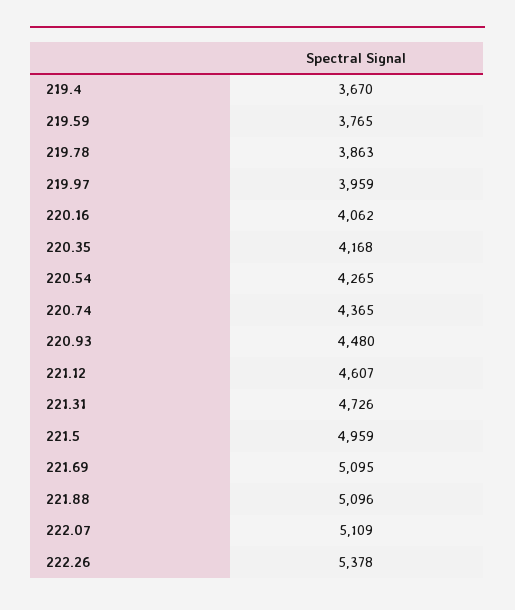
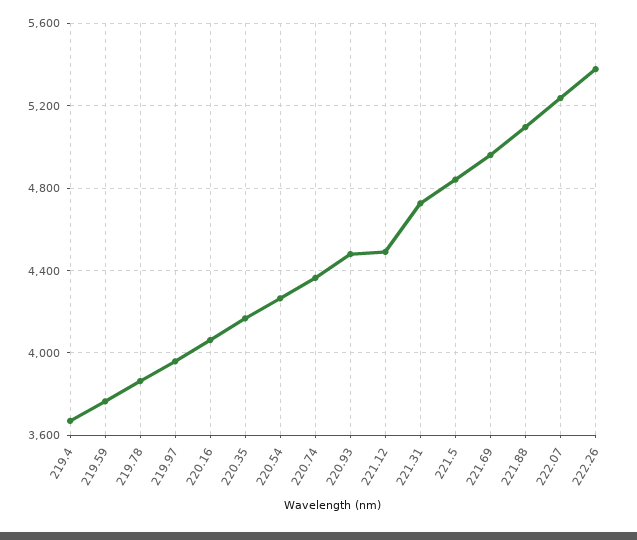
  {
    "219.4": 3670,
    "219.59": 3765,
    "219.78": 3863,
    "219.97": 3959,
    "220.16": 4062,
    "220.35": 4168,
    "220.54": 4265,
    "220.74": 4365,
    "220.93": 4480,
-   "221.12": 4607,
+   "221.12": 4500,
    "221.31": 4726,
-   "221.5": 4959,
+   "221.5": 4850,
-   "221.69": 5095,
+   "221.69": 4950,
    "221.88": 5096,
-   "222.07": 5109,
+   "222.07": 5250,
    "222.26": 5378
  }

